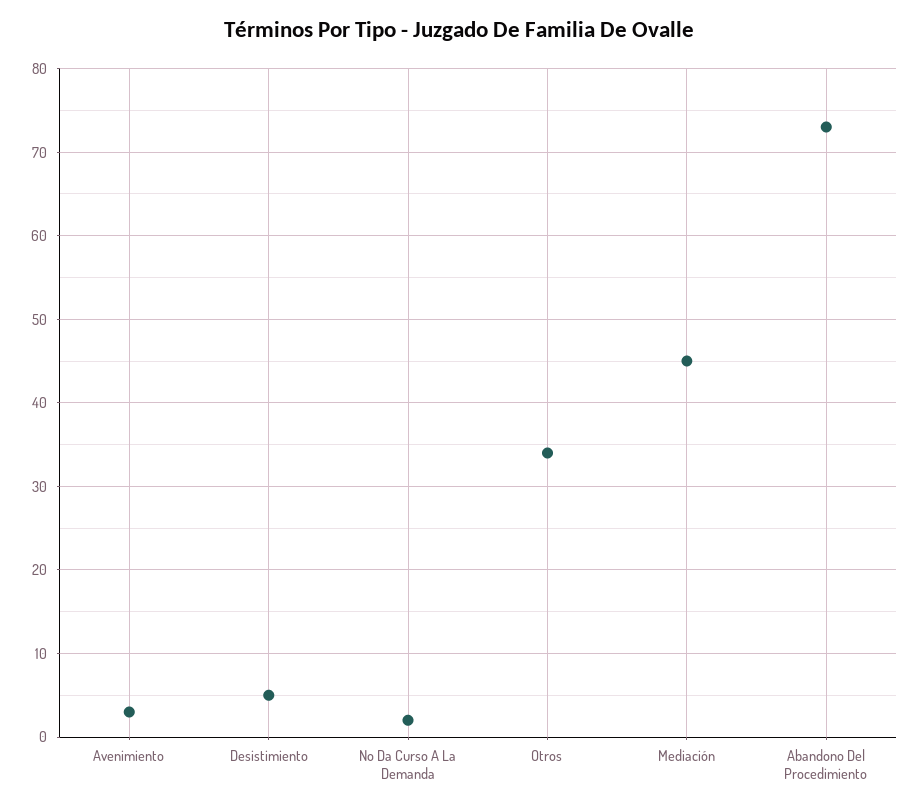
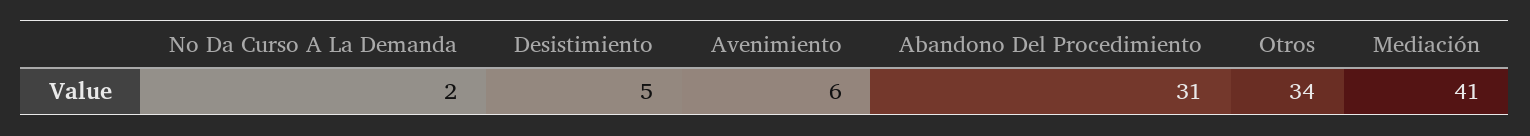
  {
-   "Avenimiento": 3,
+   "Avenimiento": 6,
    "Desistimiento": 5,
    "No Da Curso A La Demanda": 2,
    "Otros": 34,
-   "Mediación": 45,
+   "Mediación": 41,
-   "Abandono Del Procedimiento": 73
+   "Abandono Del Procedimiento": 31
  }

